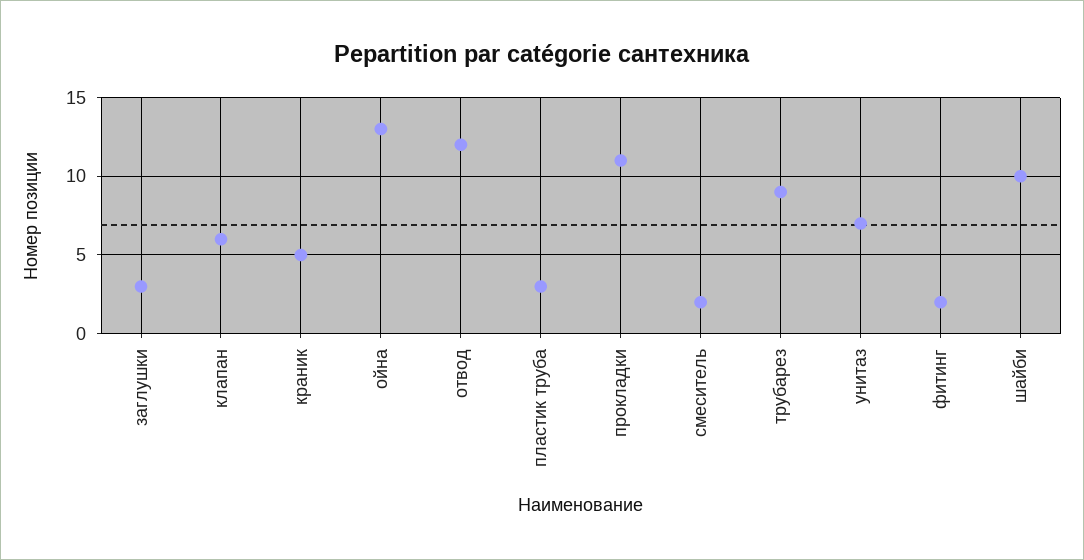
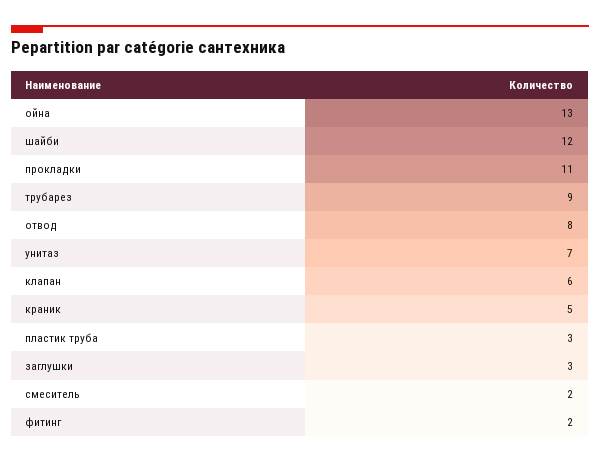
  {
    "заглушки": 3,
    "клапан": 6,
    "краник": 5,
    "ойна": 13,
-   "отвод": 12,
+   "отвод": 8,
    "пластик труба": 3,
    "прокладки": 11,
    "смеситель": 2,
    "трубарез": 9,
    "унитаз": 7,
    "фитинг": 2,
-   "шайби": 10
+   "шайби": 12
  }

